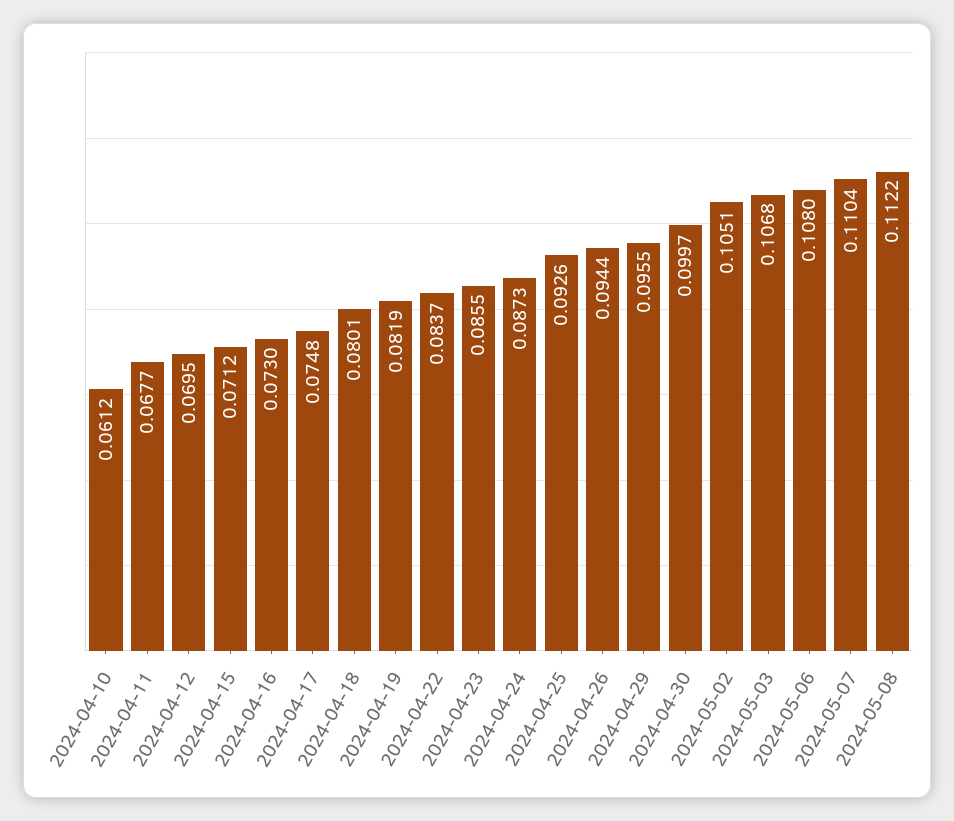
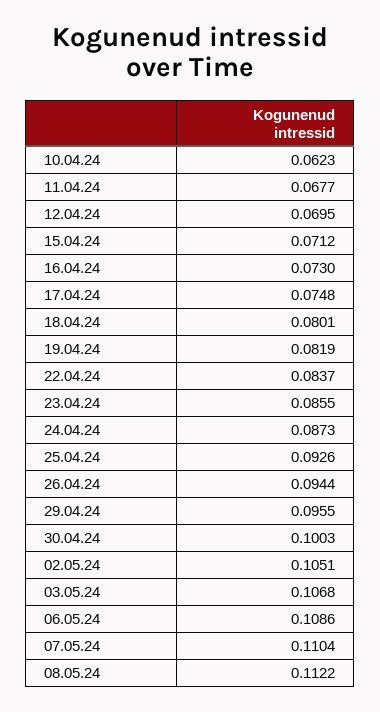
  {
-   "2024-04-10": 0.0612,
+   "2024-04-10": 0.0623,
    "2024-04-11": 0.0677,
    "2024-04-12": 0.0695,
    "2024-04-15": 0.0712,
    "2024-04-16": 0.073,
    "2024-04-17": 0.0748,
    "2024-04-18": 0.0801,
    "2024-04-19": 0.0819,
    "2024-04-22": 0.0837,
    "2024-04-23": 0.0855,
    "2024-04-24": 0.0873,
    "2024-04-25": 0.0926,
    "2024-04-26": 0.0944,
    "2024-04-29": 0.0955,
-   "2024-04-30": 0.0997,
+   "2024-04-30": 0.1003,
    "2024-05-02": 0.1051,
    "2024-05-03": 0.1068,
-   "2024-05-06": 0.108,
+   "2024-05-06": 0.1086,
    "2024-05-07": 0.1104,
    "2024-05-08": 0.1122
  }

